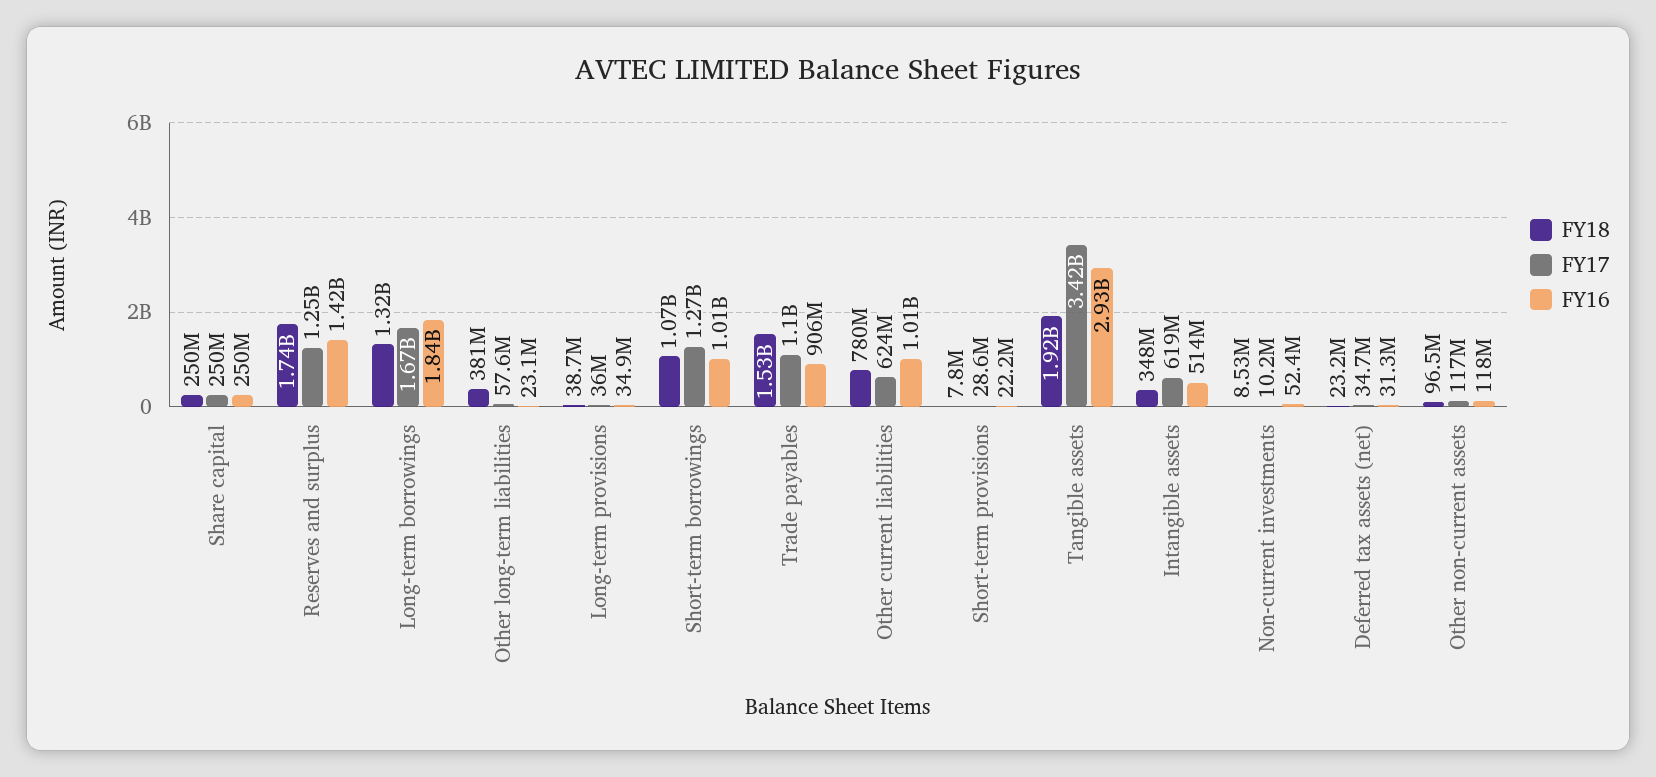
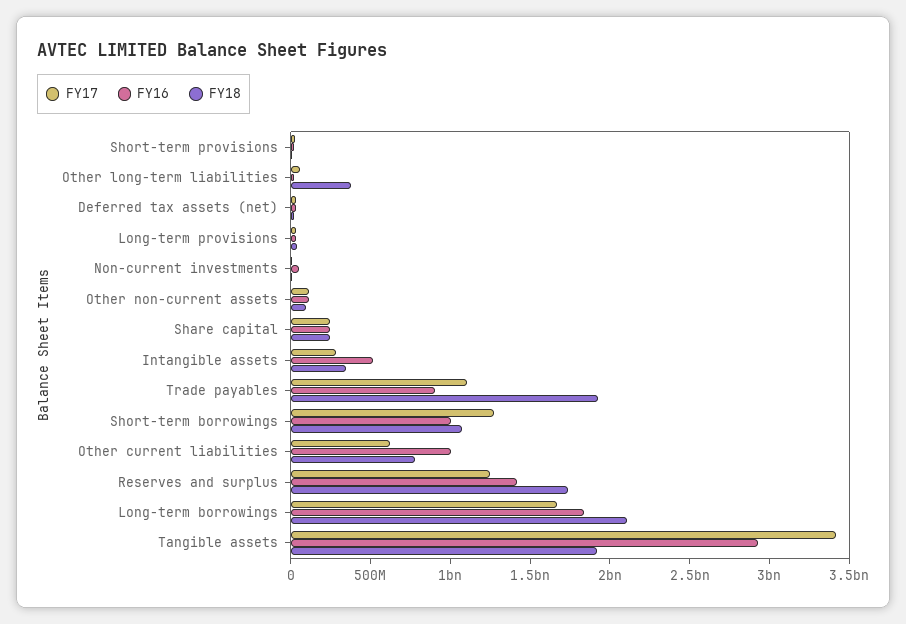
  {
    "FY18": {
      "Share capital": 250000000,
      "Reserves and surplus": 1740000000,
-     "Long-term borrowings": 1320000000,
+     "Long-term borrowings": 2100000000,
      "Other long-term liabilities": 381000000,
      "Long-term provisions": 38700000,
      "Short-term borrowings": 1070000000,
-     "Trade payables": 1530000000,
+     "Trade payables": 1900000000,
      "Other current liabilities": 780000000,
      "Short-term provisions": 7800000,
      "Tangible assets": 1920000000,
      "Intangible assets": 348000000,
      "Non-current investments": 8530000,
      "Deferred tax assets (net)": 23200000,
      "Other non-current assets": 96500000
    },
    "FY17": {
      "Share capital": 250000000,
      "Reserves and surplus": 1250000000,
      "Long-term borrowings": 1670000000,
      "Other long-term liabilities": 57600000,
      "Long-term provisions": 36000000,
      "Short-term borrowings": 1270000000,
      "Trade payables": 1100000000,
      "Other current liabilities": 624000000,
      "Short-term provisions": 28600000,
      "Tangible assets": 3420000000,
-     "Intangible assets": 619000000,
+     "Intangible assets": 300000000,
      "Non-current investments": 10200000,
      "Deferred tax assets (net)": 34700000,
      "Other non-current assets": 117000000
    },
    "FY16": {
      "Share capital": 250000000,
      "Reserves and surplus": 1420000000,
      "Long-term borrowings": 1840000000,
      "Other long-term liabilities": 23100000,
      "Long-term provisions": 34900000,
      "Short-term borrowings": 1010000000,
      "Trade payables": 906000000,
      "Other current liabilities": 1010000000,
      "Short-term provisions": 22200000,
      "Tangible assets": 2930000000,
      "Intangible assets": 514000000,
      "Non-current investments": 52400000,
      "Deferred tax assets (net)": 31300000,
      "Other non-current assets": 118000000
    }
  }

